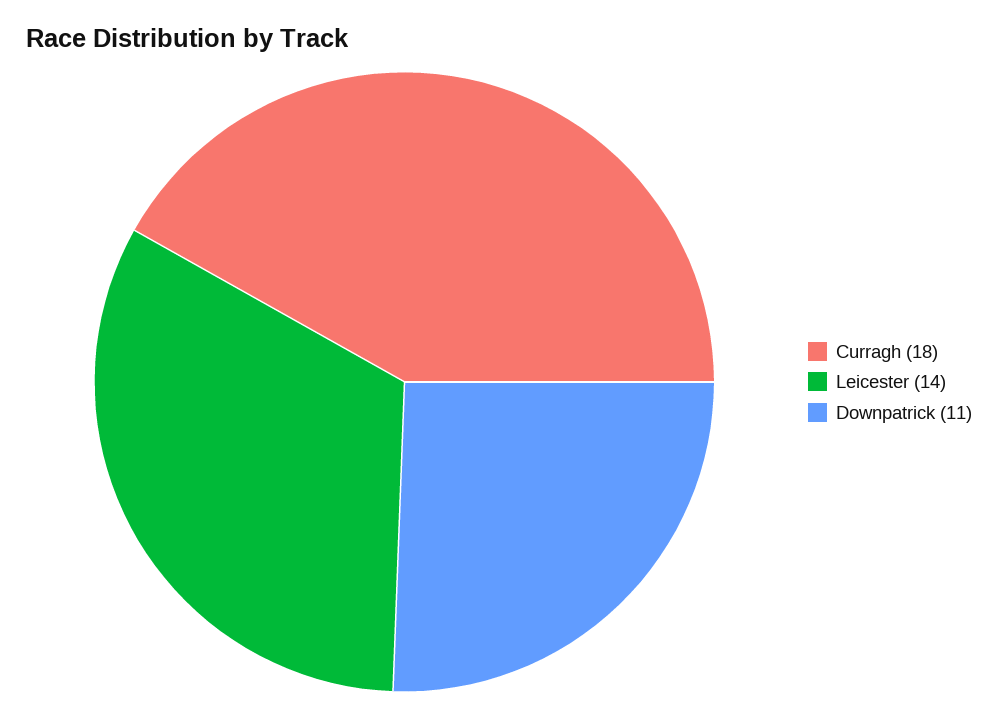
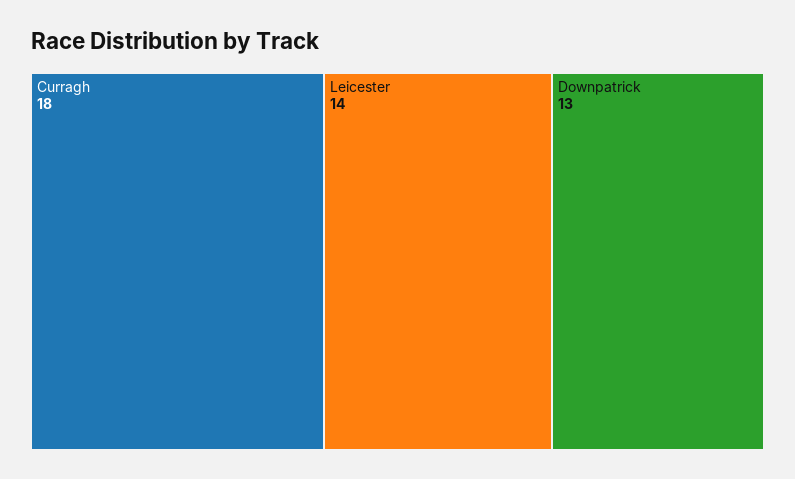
  {
    "Curragh": 18,
    "Leicester": 14,
-   "Downpatrick": 11
+   "Downpatrick": 13
  }

